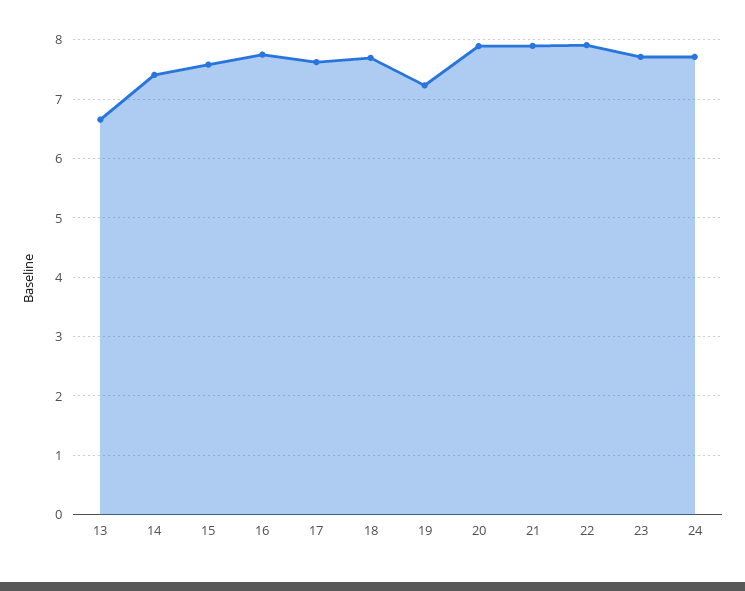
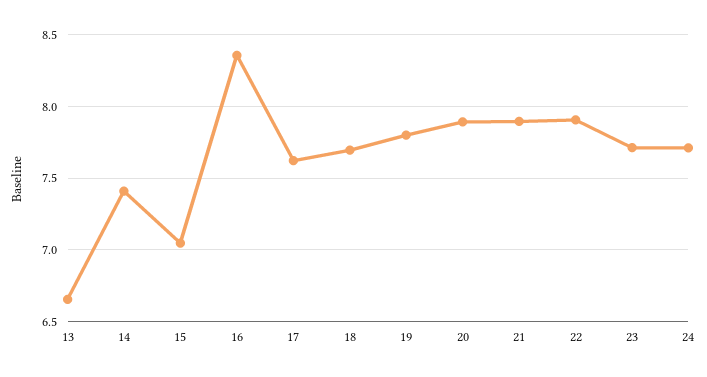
  {
    "13": 6.65,
    "14": 7.4,
-   "15": 7.6,
+   "15": 7.05,
-   "16": 7.8,
+   "16": 8.35,
    "17": 7.6,
    "18": 7.7,
-   "19": 7.2,
+   "19": 7.8,
    "20": 7.9,
    "21": 7.9,
    "22": 7.9,
    "23": 7.7,
    "24": 7.7
  }

